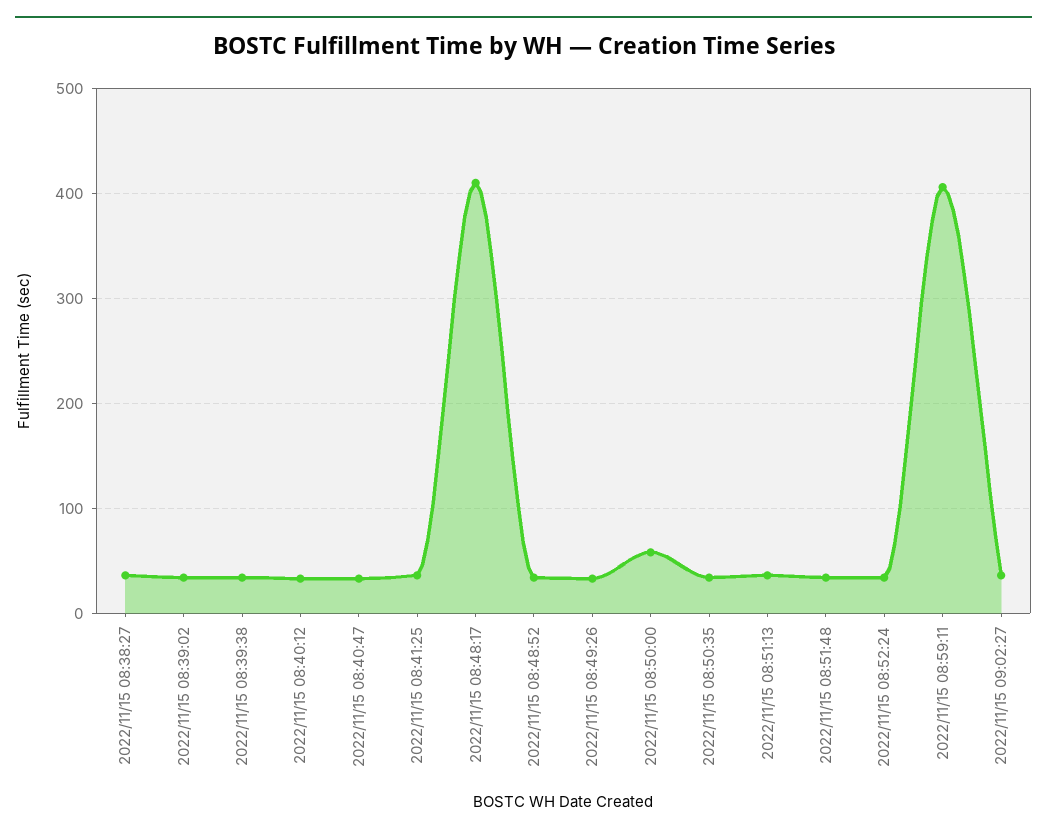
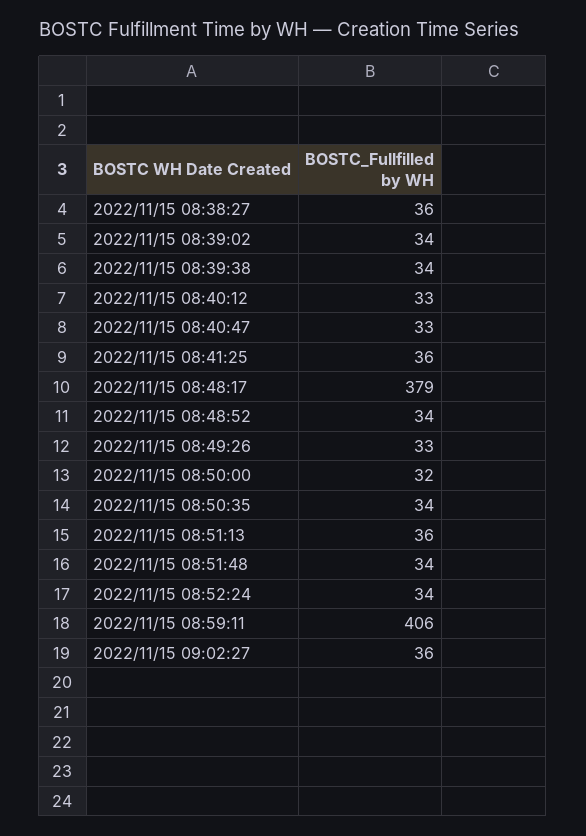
  {
    "2022/11/15 08:38:27": 36,
    "2022/11/15 08:39:02": 34,
    "2022/11/15 08:39:38": 34,
    "2022/11/15 08:40:12": 33,
    "2022/11/15 08:40:47": 33,
    "2022/11/15 08:41:25": 36,
-   "2022/11/15 08:48:17": 410,
+   "2022/11/15 08:48:17": 379,
    "2022/11/15 08:48:52": 34,
    "2022/11/15 08:49:26": 33,
-   "2022/11/15 08:50:00": 60,
+   "2022/11/15 08:50:00": 32,
    "2022/11/15 08:50:35": 34,
    "2022/11/15 08:51:13": 36,
    "2022/11/15 08:51:48": 34,
    "2022/11/15 08:52:24": 34,
    "2022/11/15 08:59:11": 406,
    "2022/11/15 09:02:27": 36
  }

